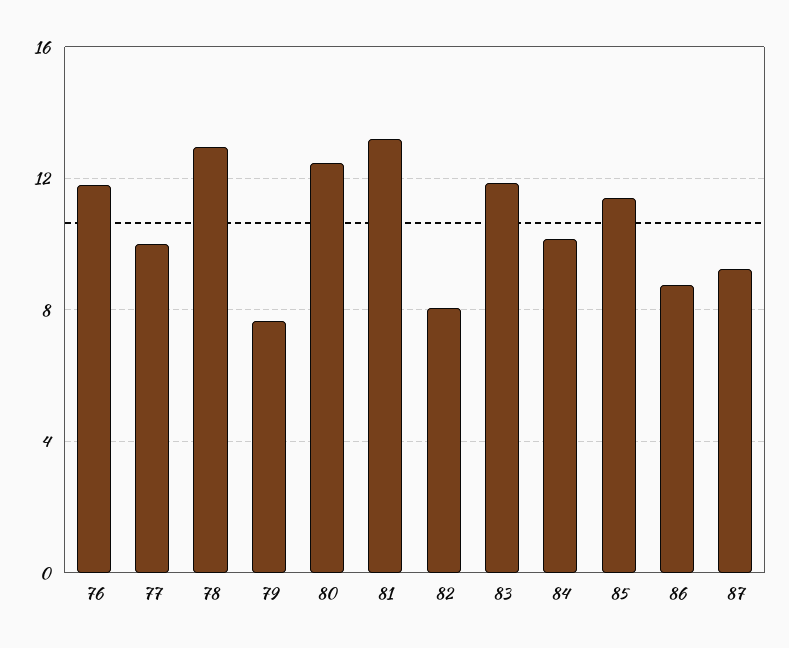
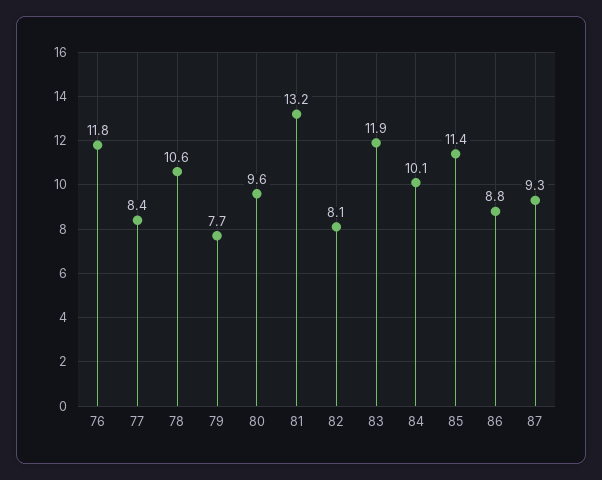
  {
    "76": 11.8,
-   "77": 10,
+   "77": 8.4,
-   "78": 13,
+   "78": 10.6,
    "79": 7.7,
-   "80": 12.5,
+   "80": 9.6,
    "81": 13.2,
    "82": 8.1,
    "83": 11.9,
    "84": 10.1,
    "85": 11.4,
    "86": 8.8,
    "87": 9.3
  }

